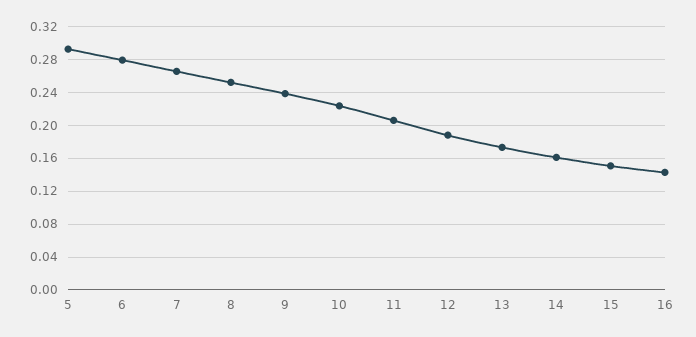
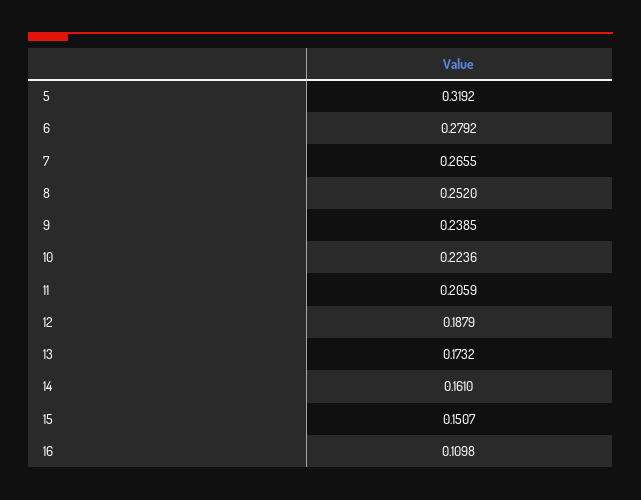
  {
-   "5": 0.29,
+   "5": 0.3192,
    "6": 0.2792,
    "7": 0.2655,
    "8": 0.252,
    "9": 0.2385,
    "10": 0.2236,
    "11": 0.2059,
    "12": 0.1879,
    "13": 0.1732,
    "14": 0.161,
    "15": 0.1507,
-   "16": 0.14
+   "16": 0.1098
  }

